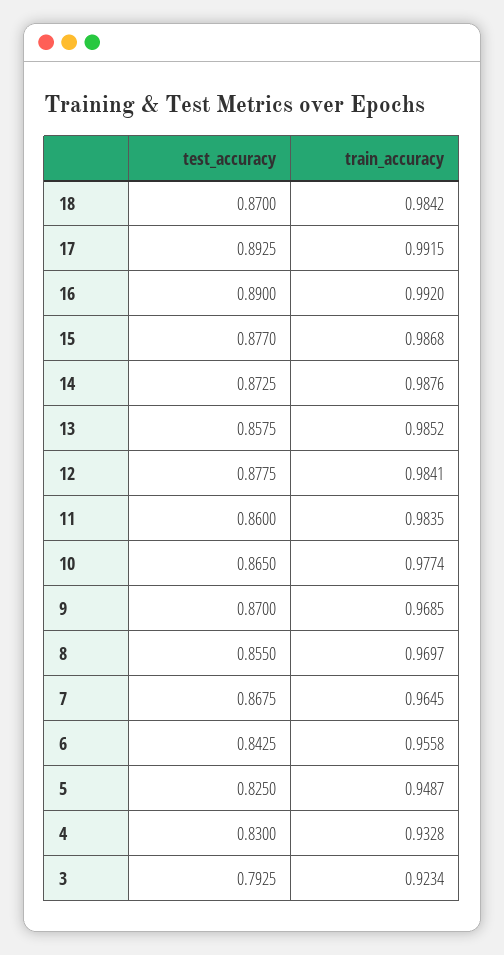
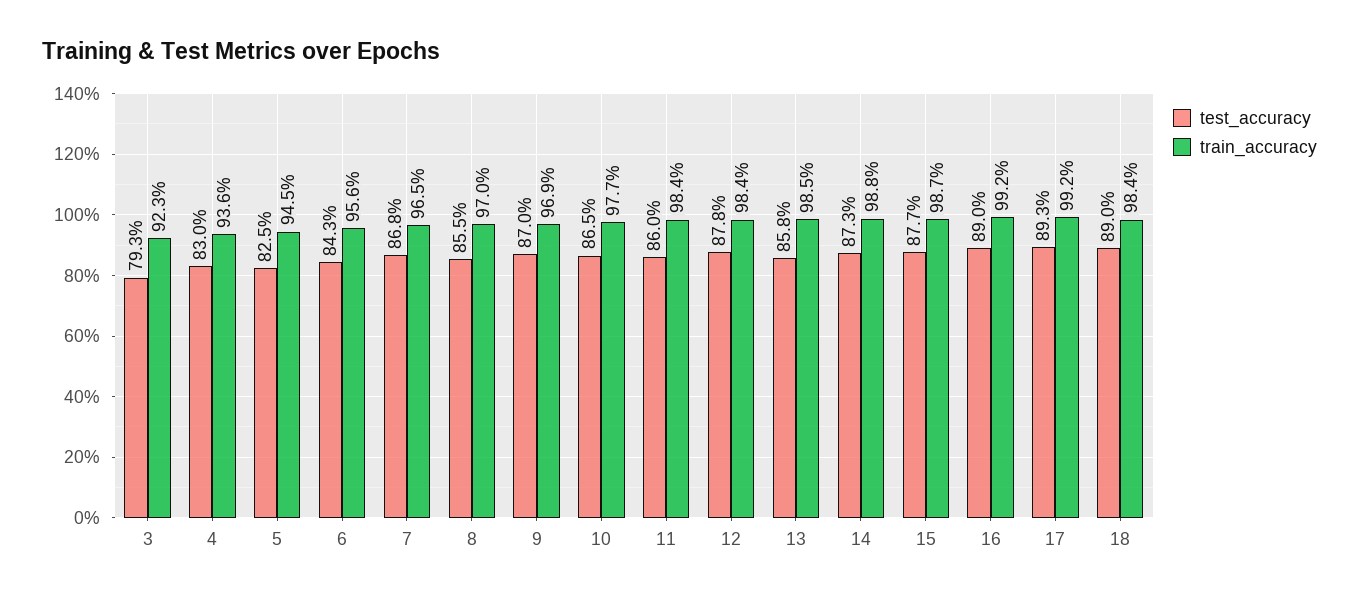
  {
    "test_accuracy": {
-     "18": 0.87,
+     "18": 0.89,
      "17": 0.8925,
      "16": 0.89,
      "15": 0.877,
      "14": 0.8725,
      "13": 0.8575,
      "12": 0.8775,
      "11": 0.86,
      "10": 0.865,
      "9": 0.87,
      "8": 0.855,
      "7": 0.8675,
      "6": 0.8425,
      "5": 0.825,
      "4": 0.83,
      "3": 0.7925
    },
    "train_accuracy": {
      "18": 0.9842,
      "17": 0.9915,
      "16": 0.992,
      "15": 0.9868,
      "14": 0.9876,
      "13": 0.9852,
      "12": 0.9841,
      "11": 0.9835,
      "10": 0.9774,
      "9": 0.9685,
      "8": 0.9697,
      "7": 0.9645,
      "6": 0.9558,
-     "5": 0.9487,
+     "5": 0.945,
-     "4": 0.9328,
+     "4": 0.936,
      "3": 0.9234
    }
  }

